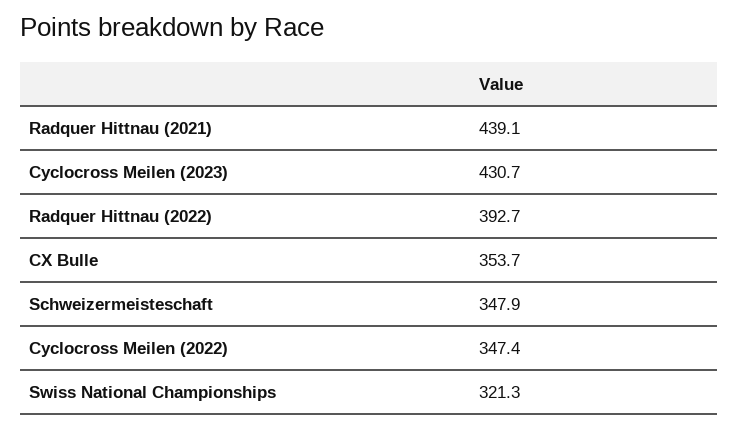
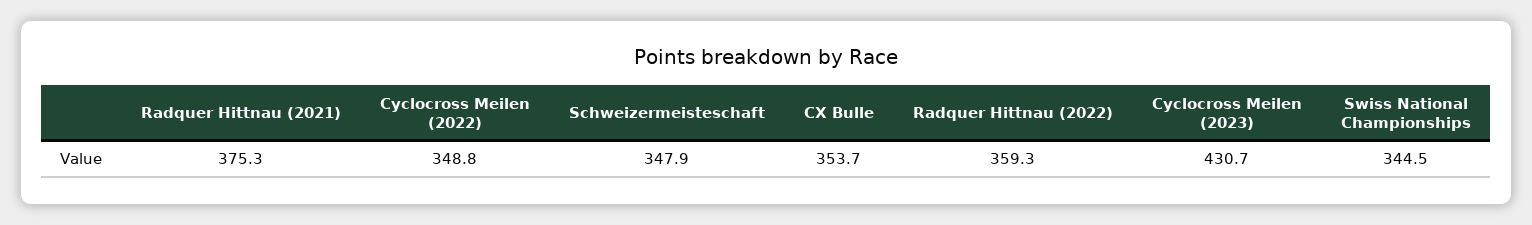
  {
-   "Radquer Hittnau (2021)": 439.1,
+   "Radquer Hittnau (2021)": 375.3,
    "Cyclocross Meilen (2023)": 430.7,
-   "Radquer Hittnau (2022)": 392.7,
+   "Radquer Hittnau (2022)": 359.3,
    "CX Bulle": 353.7,
    "Schweizermeisteschaft": 347.9,
-   "Cyclocross Meilen (2022)": 347.4,
+   "Cyclocross Meilen (2022)": 348.8,
-   "Swiss National Championships": 321.3
+   "Swiss National Championships": 344.5
  }

